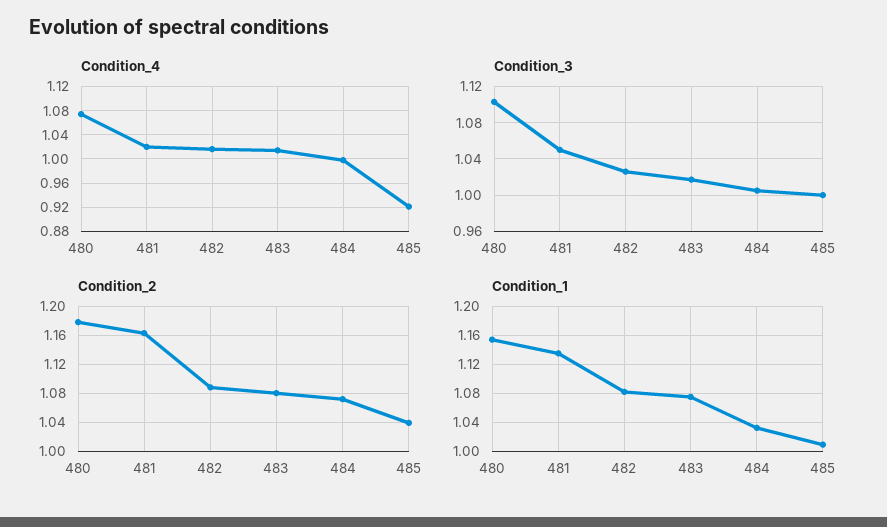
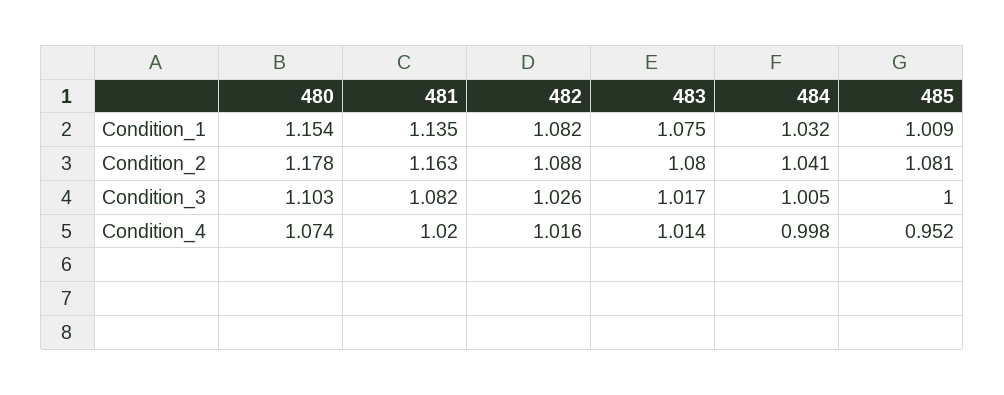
  {
    "Condition_4": {
      "480": 1.074,
      "481": 1.02,
      "482": 1.016,
      "483": 1.014,
      "484": 0.998,
-     "485": 0.92
+     "485": 0.952
    },
    "Condition_3": {
      "480": 1.103,
-     "481": 1.05,
+     "481": 1.082,
      "482": 1.026,
      "483": 1.017,
      "484": 1.005,
      "485": 1
    },
    "Condition_2": {
      "480": 1.178,
      "481": 1.163,
      "482": 1.088,
      "483": 1.08,
-     "484": 1.07,
+     "484": 1.041,
-     "485": 1.04
+     "485": 1.081
    },
    "Condition_1": {
      "480": 1.154,
      "481": 1.135,
      "482": 1.082,
      "483": 1.075,
      "484": 1.032,
      "485": 1.009
    }
  }

